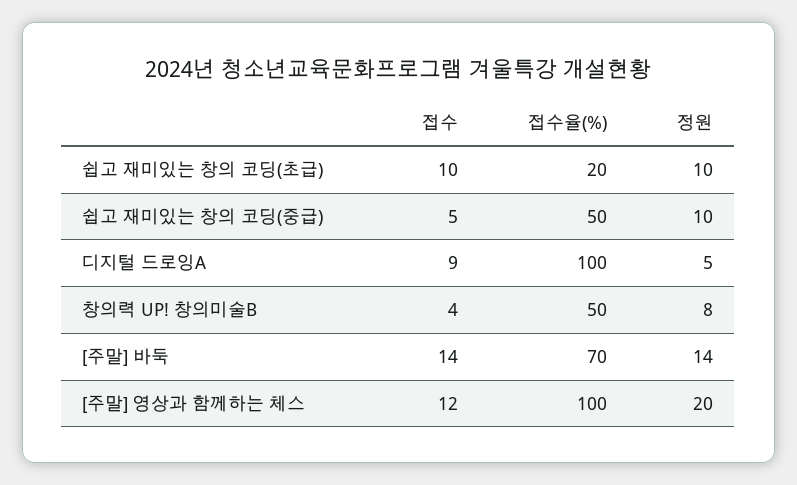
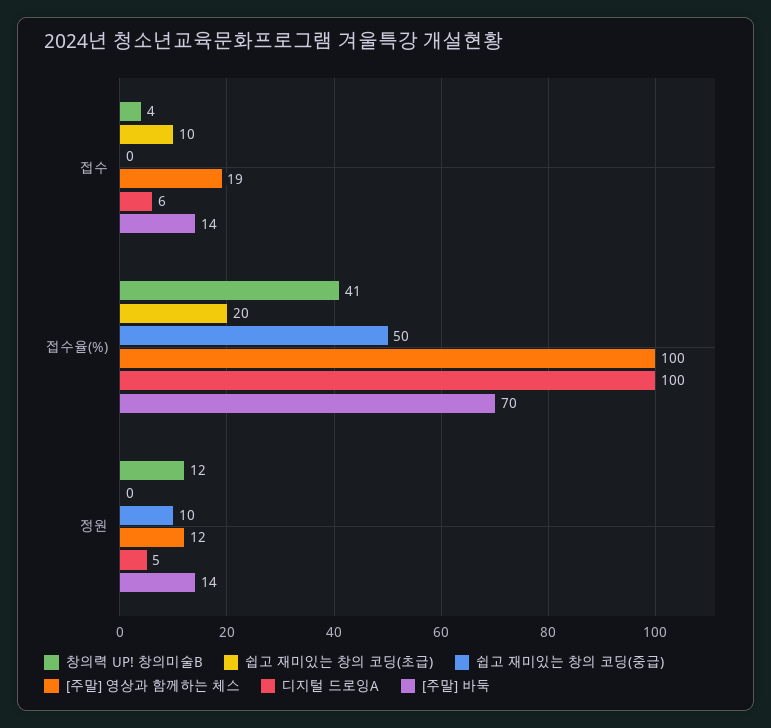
  {
    "쉽고 재미있는 창의 코딩(초급)": {
      "접수": 10,
      "접수율(%)": 20,
-     "정원": 10
+     "정원": 0
    },
    "쉽고 재미있는 창의 코딩(중급)": {
-     "접수": 5,
+     "접수": 0,
      "접수율(%)": 50,
      "정원": 10
    },
    "디지털 드로잉A": {
-     "접수": 9,
+     "접수": 6,
      "접수율(%)": 100,
      "정원": 5
    },
    "창의력 UP! 창의미술B": {
      "접수": 4,
-     "접수율(%)": 50,
+     "접수율(%)": 41,
-     "정원": 8
+     "정원": 12
    },
    "[주말] 바둑": {
      "접수": 14,
      "접수율(%)": 70,
      "정원": 14
    },
    "[주말] 영상과 함께하는 체스": {
-     "접수": 12,
+     "접수": 19,
      "접수율(%)": 100,
-     "정원": 20
+     "정원": 12
    }
  }

